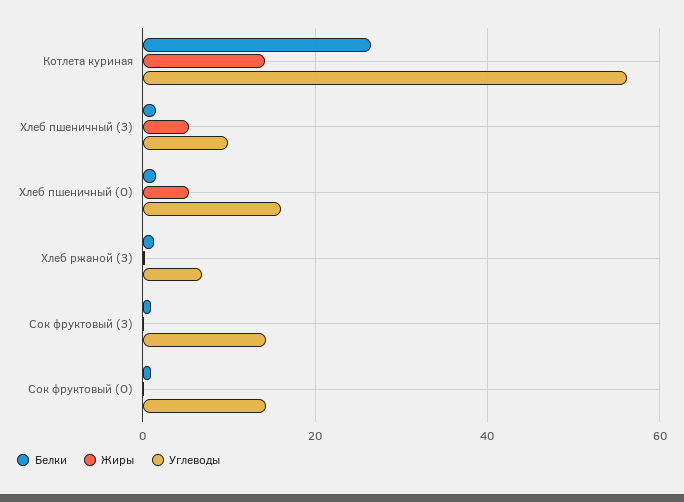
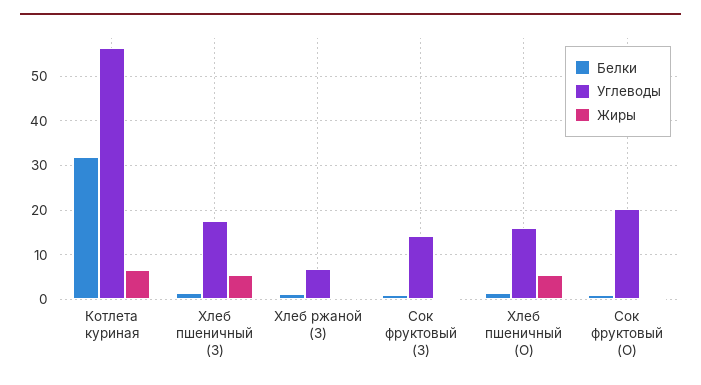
  {
    "Белки": {
-     "Котлета куриная": 26,
+     "Котлета куриная": 32,
      "Хлеб пшеничный (З)": 2,
      "Хлеб пшеничный (О)": 2,
      "Хлеб ржаной (З)": 2,
      "Сок фруктовый (З)": 2,
      "Сок фруктовый (О)": 2
    },
    "Жиры": {
-     "Котлета куриная": 14,
+     "Котлета куриная": 6,
      "Хлеб пшеничный (З)": 6,
      "Хлеб пшеничный (О)": 6,
      "Хлеб ржаной (З)": 0,
      "Сок фруктовый (З)": 0,
      "Сок фруктовый (О)": 0
    },
    "Углеводы": {
      "Котлета куриная": 56,
-     "Хлеб пшеничный (З)": 10,
+     "Хлеб пшеничный (З)": 18,
      "Хлеб пшеничный (О)": 16,
      "Хлеб ржаной (З)": 6,
      "Сок фруктовый (З)": 14,
-     "Сок фруктовый (О)": 14
+     "Сок фруктовый (О)": 20
    }
  }

